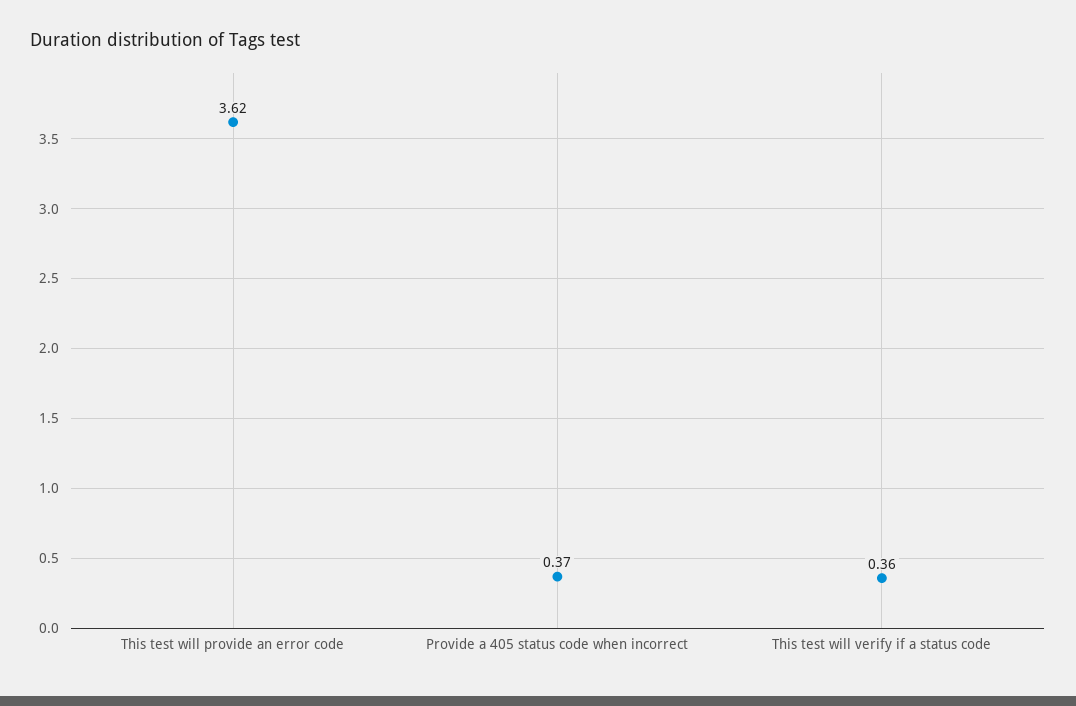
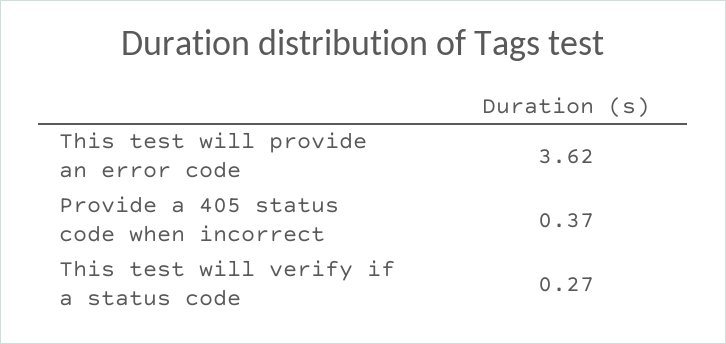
  {
    "This test will provide an error code": 3.62,
    "Provide a 405 status code when incorrect": 0.37,
-   "This test will verify if a status code": 0.36
+   "This test will verify if a status code": 0.27
  }

